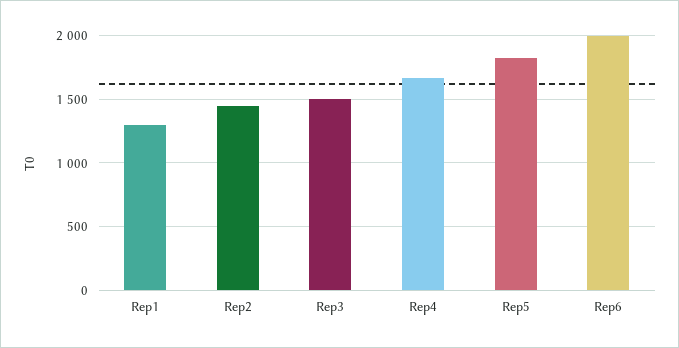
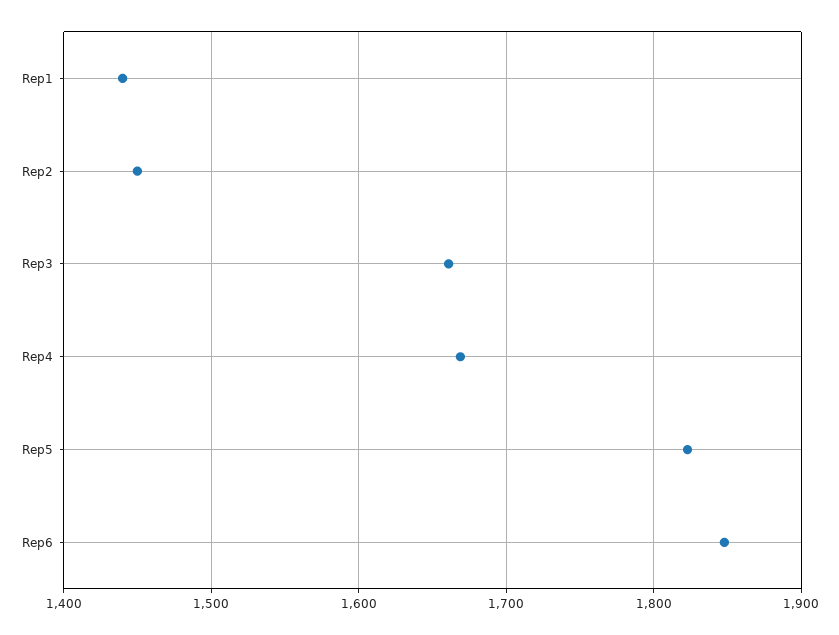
  {
-   "Rep1": 1300,
+   "Rep1": 1440,
    "Rep2": 1450,
-   "Rep3": 1500,
+   "Rep3": 1660,
    "Rep4": 1670,
    "Rep5": 1820,
-   "Rep6": 2000
+   "Rep6": 1850
  }

